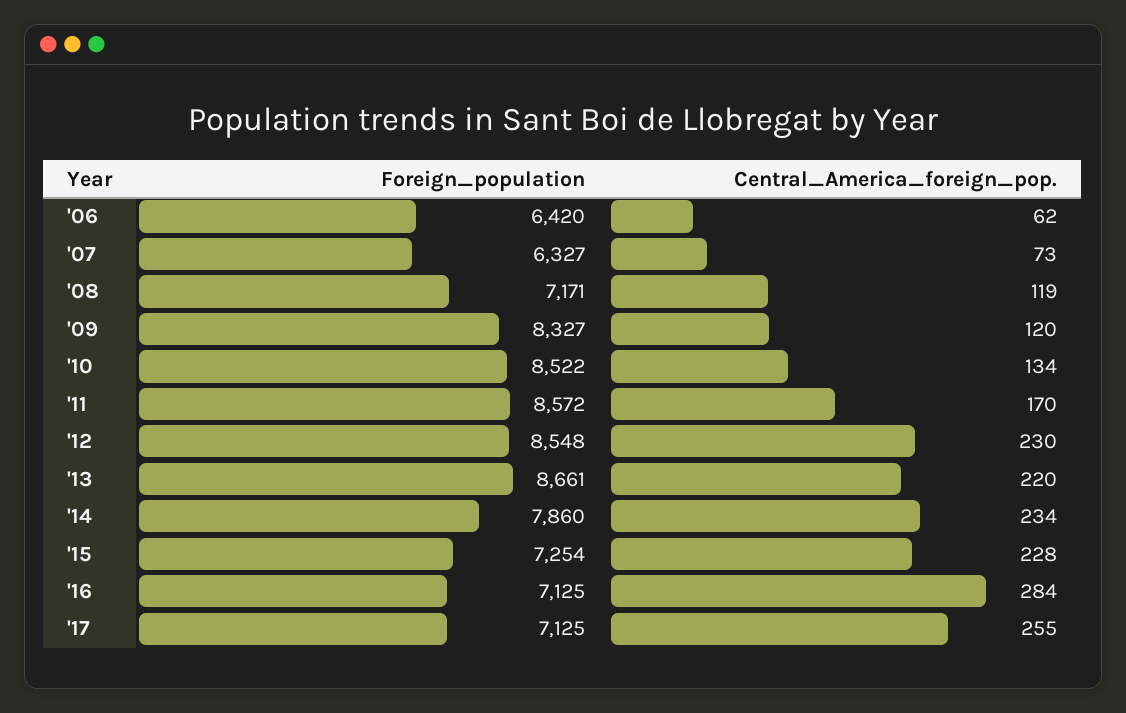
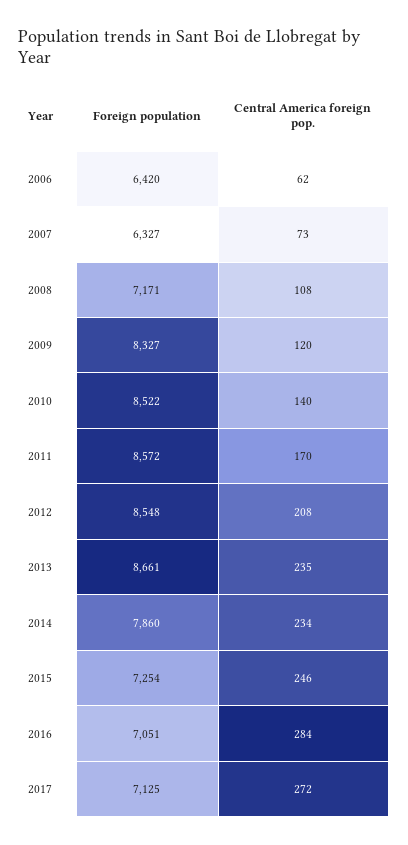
  {
    "Foreign_population": {
      "'06": 6420,
      "'07": 6327,
      "'08": 7171,
      "'09": 8327,
      "'10": 8522,
      "'11": 8572,
      "'12": 8548,
      "'13": 8661,
      "'14": 7860,
      "'15": 7254,
-     "'16": 7125,
+     "'16": 7051,
      "'17": 7125
    },
    "Central_America_foreign_pop.": {
      "'06": 62,
      "'07": 73,
-     "'08": 119,
+     "'08": 108,
      "'09": 120,
-     "'10": 134,
+     "'10": 140,
      "'11": 170,
-     "'12": 230,
+     "'12": 208,
-     "'13": 220,
+     "'13": 235,
      "'14": 234,
-     "'15": 228,
+     "'15": 246,
      "'16": 284,
-     "'17": 255
+     "'17": 272
    }
  }

